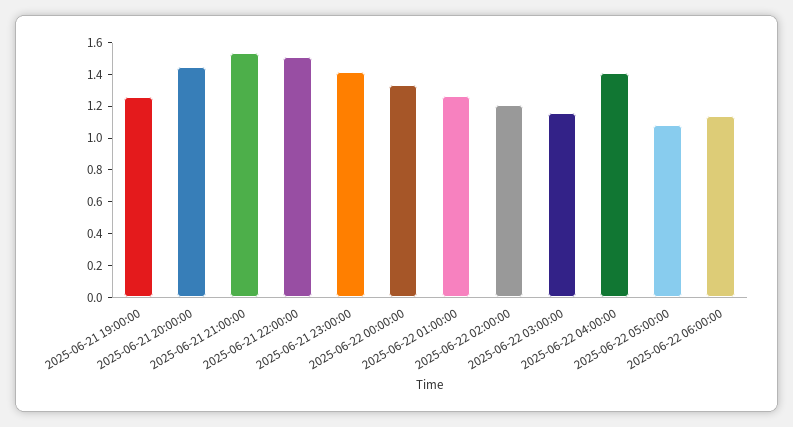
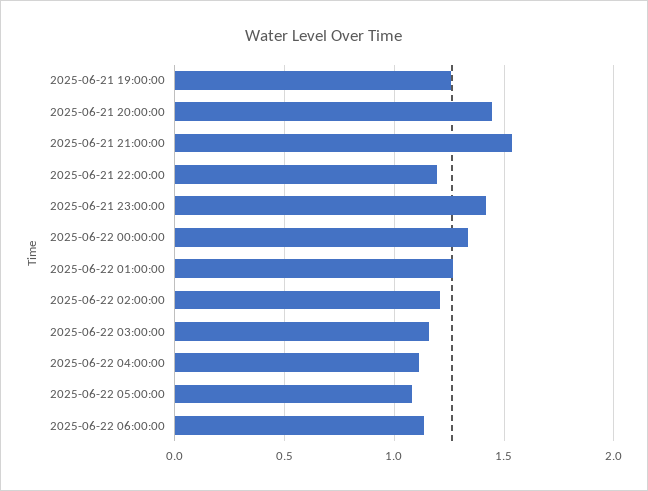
  {
    "2025-06-21 19:00:00": 1.25,
    "2025-06-21 20:00:00": 1.45,
    "2025-06-21 21:00:00": 1.55,
-   "2025-06-21 22:00:00": 1.5,
+   "2025-06-21 22:00:00": 1.2,
    "2025-06-21 23:00:00": 1.4,
    "2025-06-22 00:00:00": 1.35,
    "2025-06-22 01:00:00": 1.25,
    "2025-06-22 02:00:00": 1.2,
    "2025-06-22 03:00:00": 1.15,
-   "2025-06-22 04:00:00": 1.4,
+   "2025-06-22 04:00:00": 1.1,
    "2025-06-22 05:00:00": 1.1,
    "2025-06-22 06:00:00": 1.15
  }

